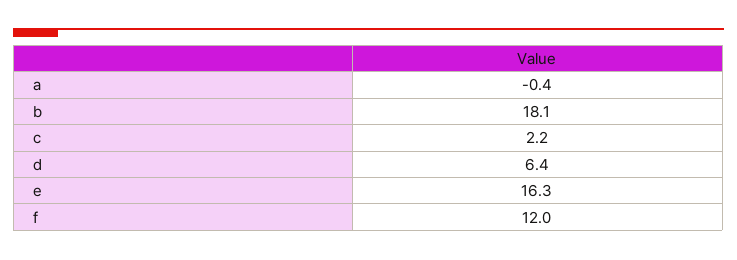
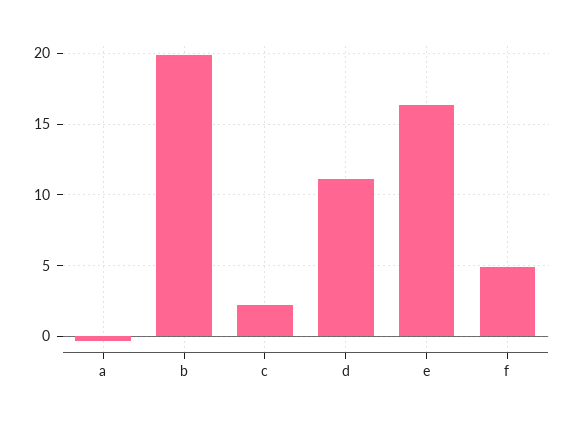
  {
    "a": -0.4,
-   "b": 18.1,
+   "b": 20,
    "c": 2.2,
-   "d": 6.4,
+   "d": 11,
    "e": 16.3,
-   "f": 12
+   "f": 5
  }

